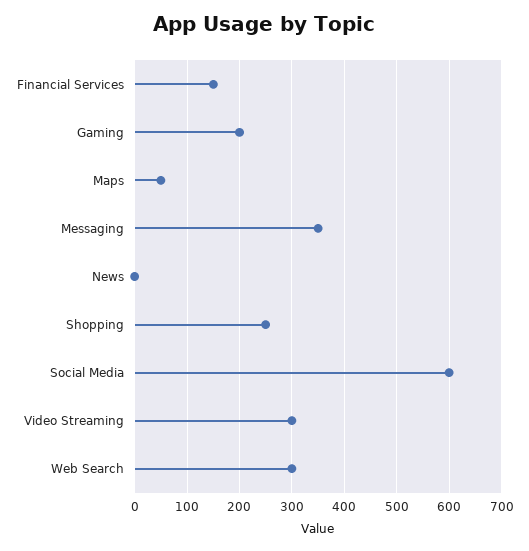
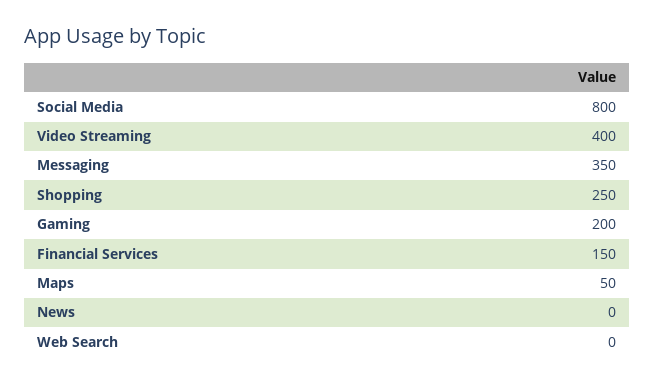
  {
    "Financial Services": 150,
    "Gaming": 200,
    "Maps": 50,
    "Messaging": 350,
    "News": 0,
    "Shopping": 250,
-   "Social Media": 600,
+   "Social Media": 800,
-   "Video Streaming": 300,
+   "Video Streaming": 400,
-   "Web Search": 300
+   "Web Search": 0
  }

